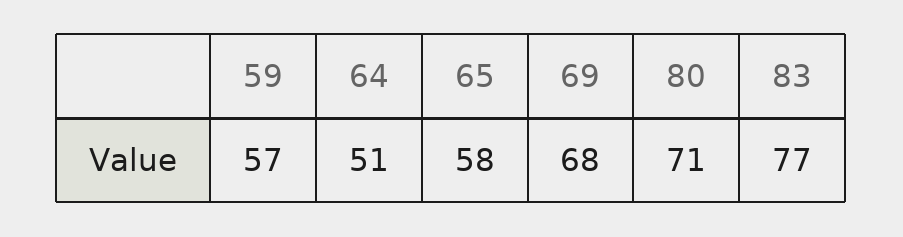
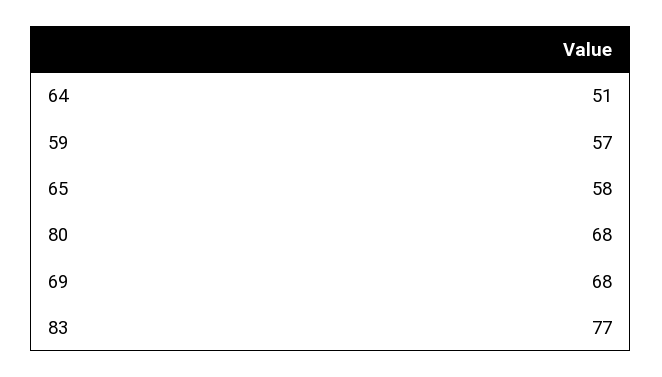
  {
    "59": 57,
    "64": 51,
    "65": 58,
    "69": 68,
-   "80": 71,
+   "80": 68,
    "83": 77
  }

